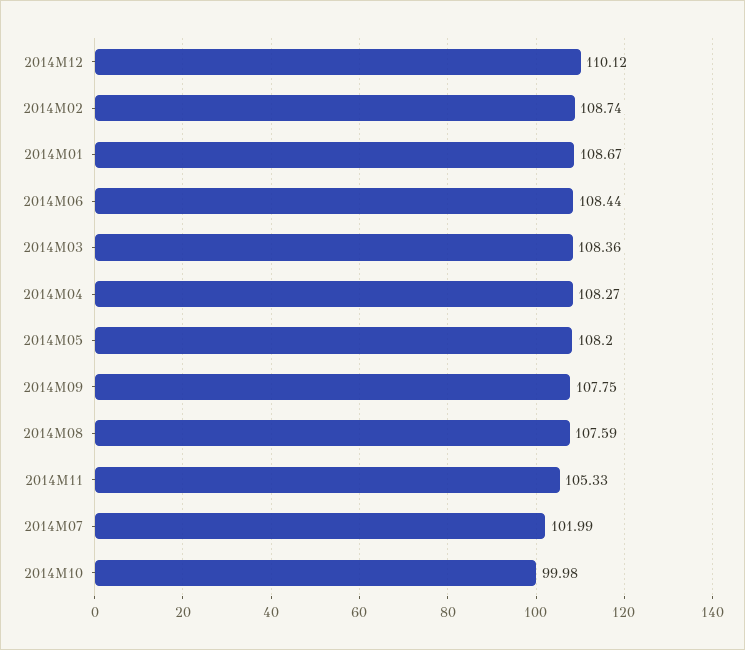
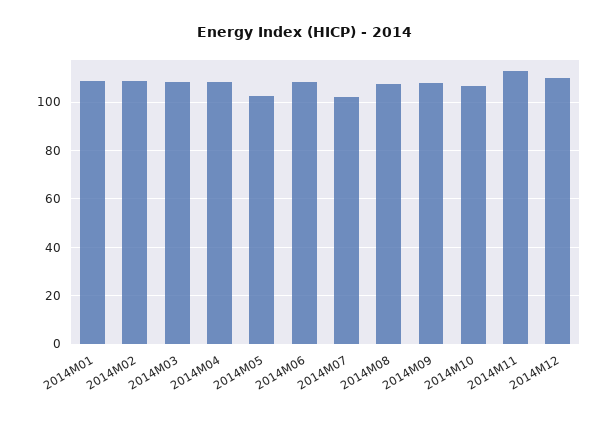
  {
    "2014M12": 110.12,
    "2014M02": 108.74,
    "2014M01": 108.67,
    "2014M06": 108.44,
    "2014M03": 108.36,
    "2014M04": 108.27,
-   "2014M05": 108.2,
+   "2014M05": 102.5,
    "2014M09": 107.75,
    "2014M08": 107.59,
-   "2014M11": 105.33,
+   "2014M11": 112.5,
    "2014M07": 101.99,
-   "2014M10": 99.98
+   "2014M10": 107.5
  }

